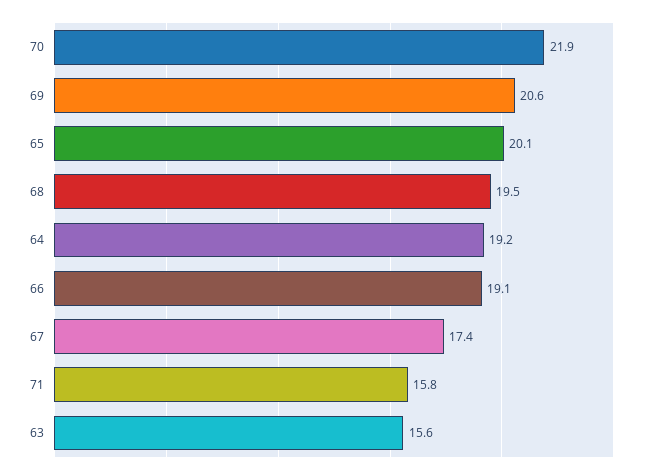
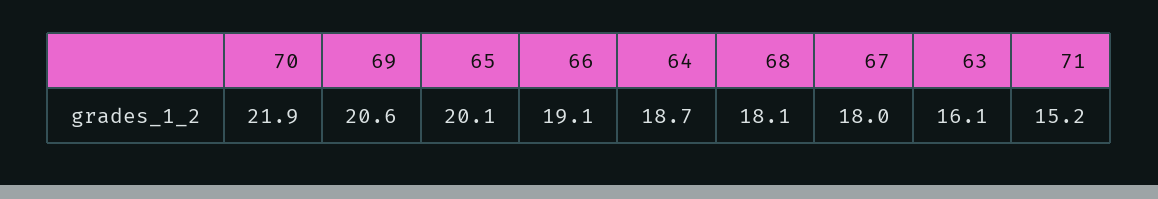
  {
    "70": 21.9,
    "69": 20.6,
    "65": 20.1,
-   "68": 19.5,
+   "68": 18.1,
-   "64": 19.2,
+   "64": 18.7,
    "66": 19.1,
-   "67": 17.4,
+   "67": 18,
-   "71": 15.8,
+   "71": 15.2,
-   "63": 15.6
+   "63": 16.1
  }

